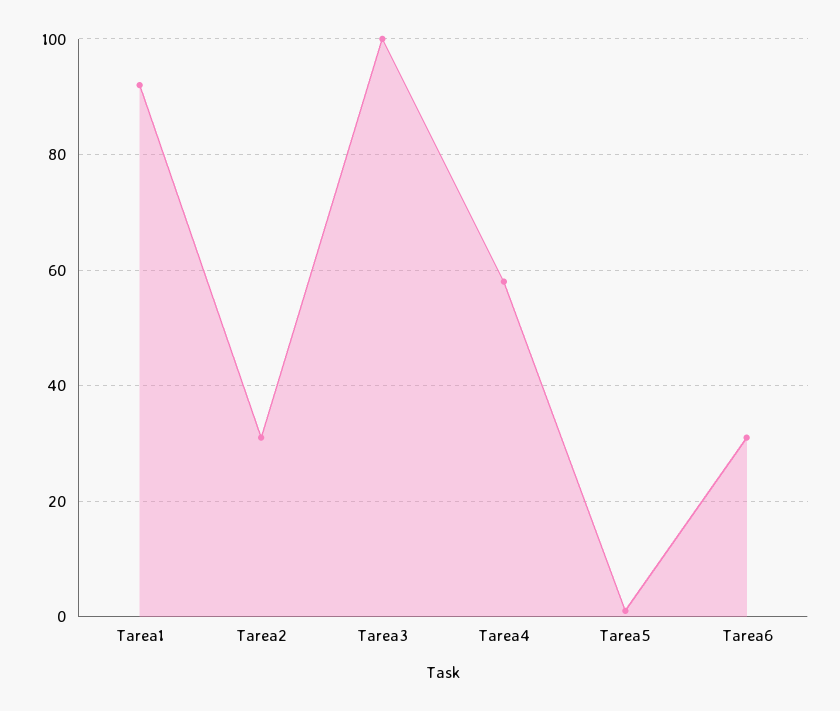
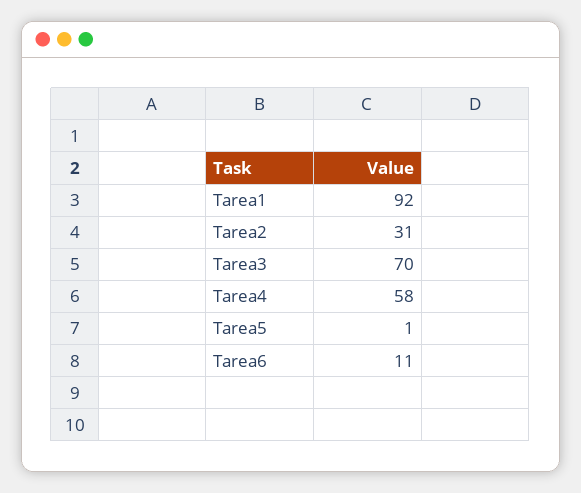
  {
    "Tarea1": 92,
    "Tarea2": 31,
-   "Tarea3": 100,
+   "Tarea3": 70,
    "Tarea4": 58,
    "Tarea5": 1,
-   "Tarea6": 30
+   "Tarea6": 11
  }

